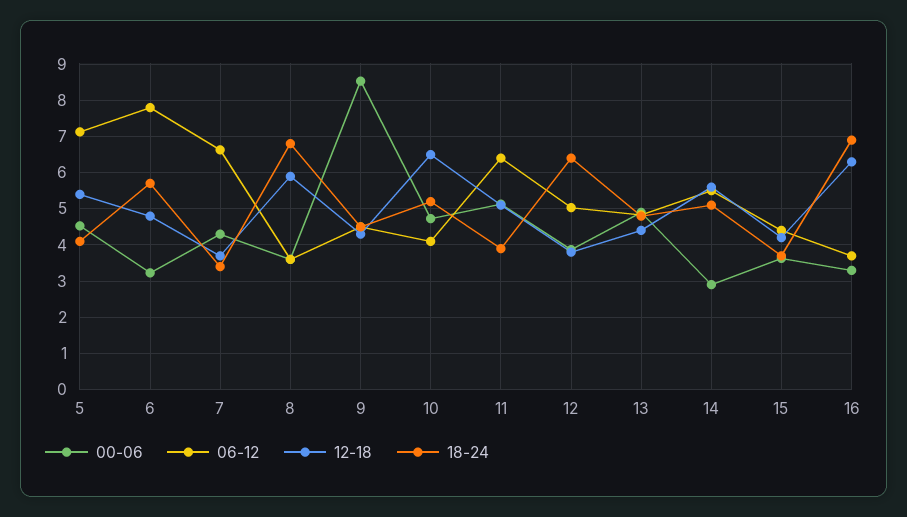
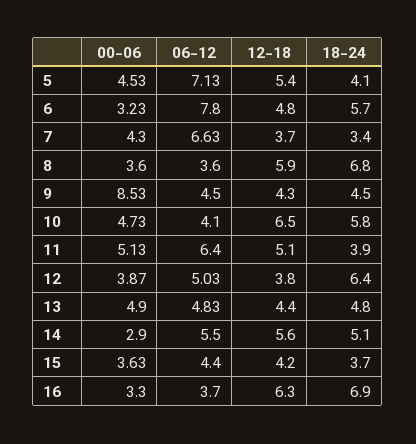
  {
    "00-06": {
      "5": 4.53,
      "6": 3.23,
      "7": 4.3,
      "8": 3.6,
      "9": 8.53,
      "10": 4.73,
      "11": 5.13,
      "12": 3.87,
      "13": 4.9,
      "14": 2.9,
      "15": 3.63,
      "16": 3.3
    },
    "06-12": {
      "5": 7.13,
      "6": 7.8,
      "7": 6.63,
      "8": 3.6,
      "9": 4.5,
      "10": 4.1,
      "11": 6.4,
      "12": 5.03,
      "13": 4.83,
      "14": 5.5,
      "15": 4.4,
      "16": 3.7
    },
    "12-18": {
      "5": 5.4,
      "6": 4.8,
      "7": 3.7,
      "8": 5.9,
      "9": 4.3,
      "10": 6.5,
      "11": 5.1,
      "12": 3.8,
      "13": 4.4,
      "14": 5.6,
      "15": 4.2,
      "16": 6.3
    },
    "18-24": {
      "5": 4.1,
      "6": 5.7,
      "7": 3.4,
      "8": 6.8,
      "9": 4.5,
-     "10": 5.2,
+     "10": 5.8,
      "11": 3.9,
      "12": 6.4,
      "13": 4.8,
      "14": 5.1,
      "15": 3.7,
      "16": 6.9
    }
  }

